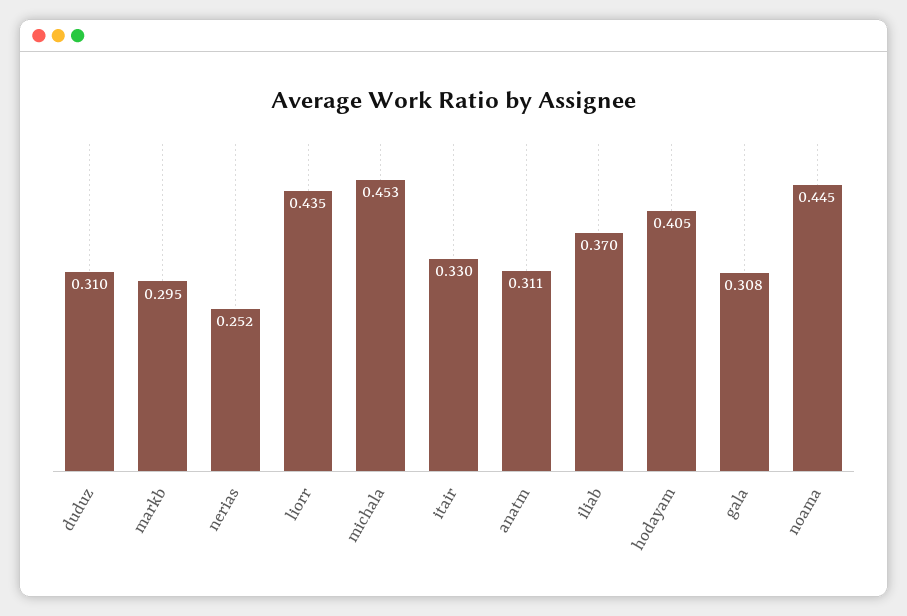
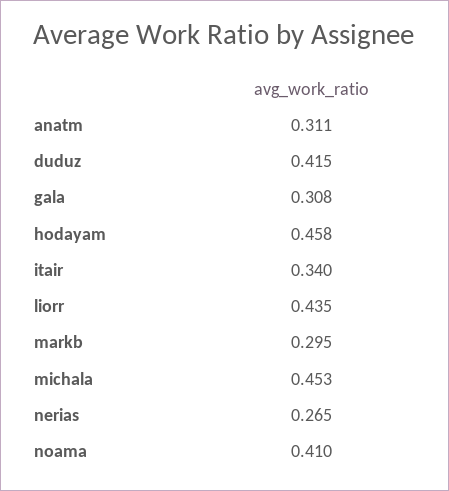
  {
-   "duduz": 0.31,
+   "duduz": 0.415,
    "markb": 0.295,
-   "nerias": 0.252,
+   "nerias": 0.265,
    "liorr": 0.435,
    "michala": 0.453,
-   "itair": 0.33,
+   "itair": 0.34,
    "anatm": 0.311,
-   "iliab": 0.37,
-   "hodayam": 0.405,
+   "hodayam": 0.458,
    "gala": 0.308,
-   "noama": 0.445
+   "noama": 0.41
  }

